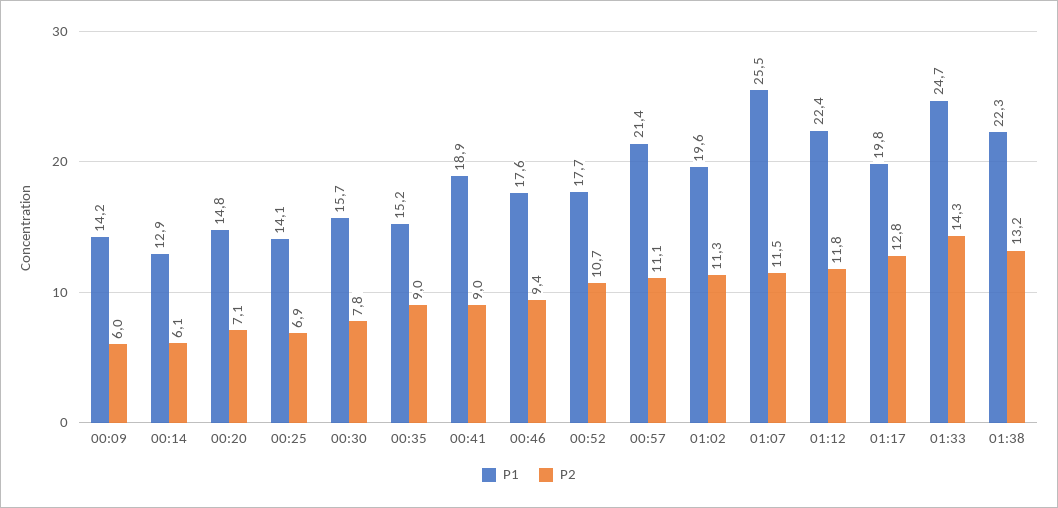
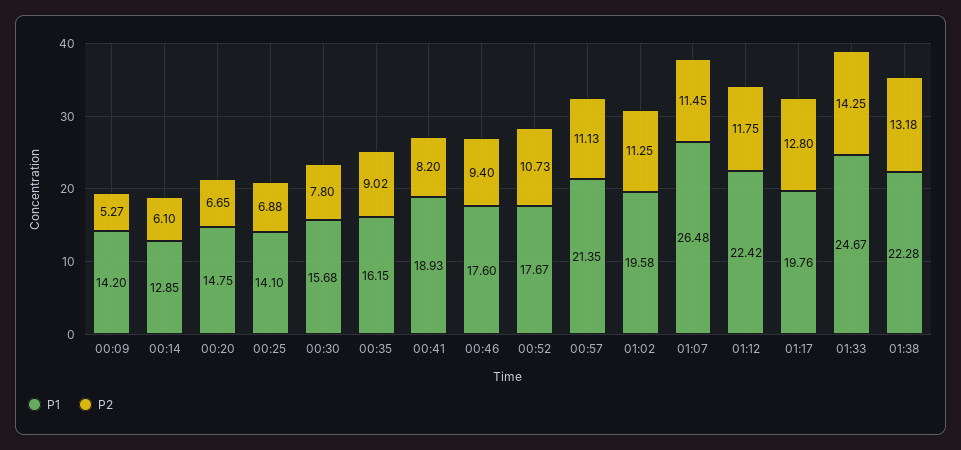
  {
    "P1": {
      "00:09": 14.2,
      "00:14": 12.85,
      "00:20": 14.75,
      "00:25": 14.1,
      "00:30": 15.68,
-     "00:35": 15.2,
+     "00:35": 16.15,
      "00:41": 18.93,
      "00:46": 17.6,
      "00:52": 17.67,
      "00:57": 21.35,
      "01:02": 19.58,
-     "01:07": 25.5,
+     "01:07": 26.48,
      "01:12": 22.42,
      "01:17": 19.76,
      "01:33": 24.67,
      "01:38": 22.28
    },
    "P2": {
-     "00:09": 6,
+     "00:09": 5.27,
      "00:14": 6.1,
-     "00:20": 7.1,
+     "00:20": 6.65,
      "00:25": 6.88,
      "00:30": 7.8,
      "00:35": 9.02,
-     "00:41": 9,
+     "00:41": 8.2,
      "00:46": 9.4,
      "00:52": 10.73,
      "00:57": 11.13,
      "01:02": 11.25,
      "01:07": 11.45,
      "01:12": 11.75,
      "01:17": 12.8,
      "01:33": 14.25,
      "01:38": 13.18
    }
  }

